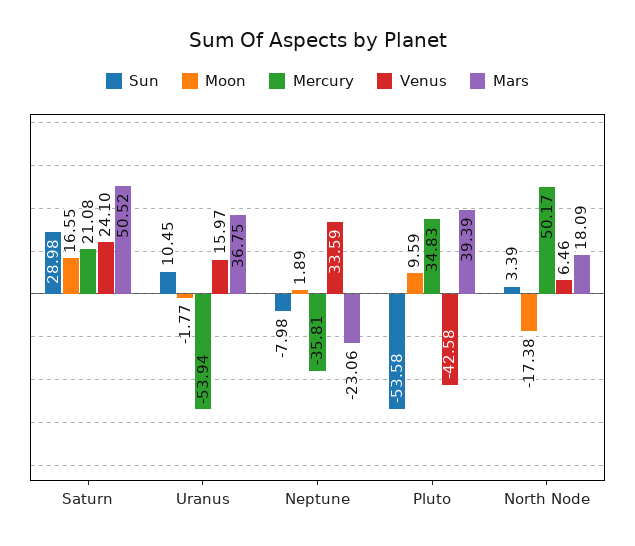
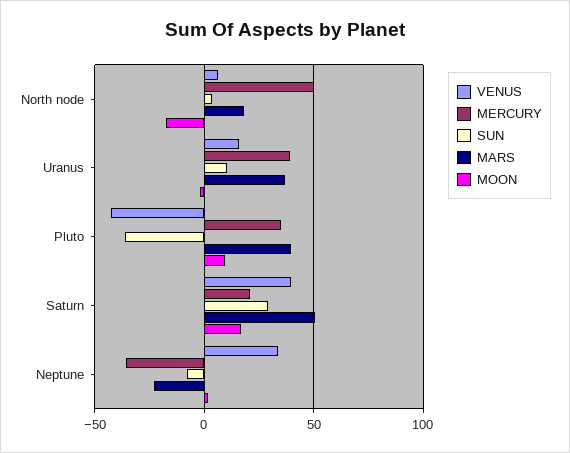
  {
    "Sun": {
      "Saturn": 28.98,
      "Uranus": 10.45,
      "Neptune": -7.98,
-     "Pluto": -53.58,
+     "Pluto": -35,
      "North Node": 3.39
    },
    "Moon": {
      "Saturn": 16.55,
      "Uranus": -1.77,
      "Neptune": 1.89,
      "Pluto": 9.59,
      "North Node": -17.38
    },
    "Mercury": {
      "Saturn": 21.08,
-     "Uranus": -53.94,
+     "Uranus": 40,
      "Neptune": -35.81,
      "Pluto": 34.83,
      "North Node": 50.17
    },
    "Venus": {
-     "Saturn": 24.1,
+     "Saturn": 40,
      "Uranus": 15.97,
      "Neptune": 33.59,
      "Pluto": -42.58,
      "North Node": 6.46
    },
    "Mars": {
      "Saturn": 50.52,
      "Uranus": 36.75,
      "Neptune": -23.06,
      "Pluto": 39.39,
      "North Node": 18.09
    }
  }

